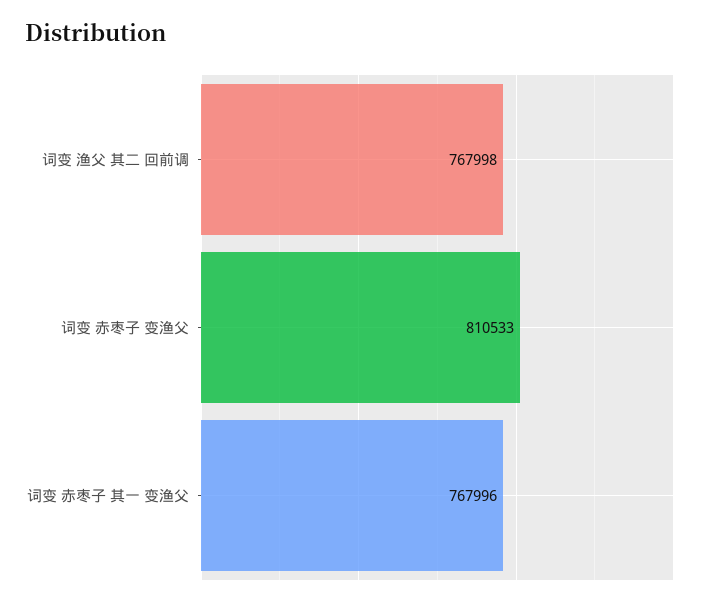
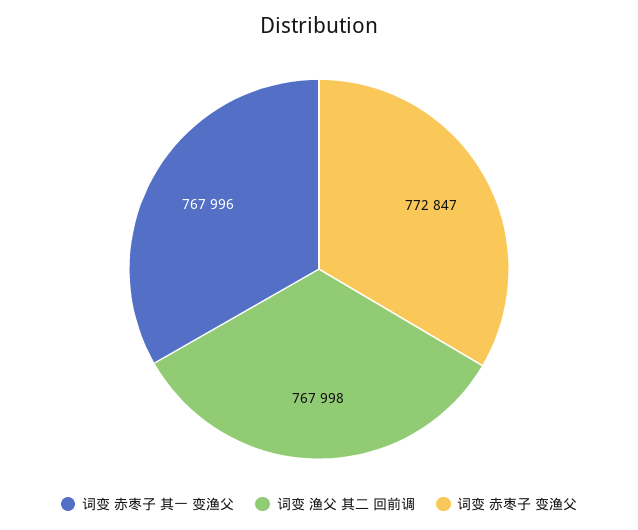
  {
    "词变 渔父 其二 回前调": 767998,
-   "词变 赤枣子 变渔父": 810533,
+   "词变 赤枣子 变渔父": 772847,
    "词变 赤枣子 其一 变渔父": 767996
  }

